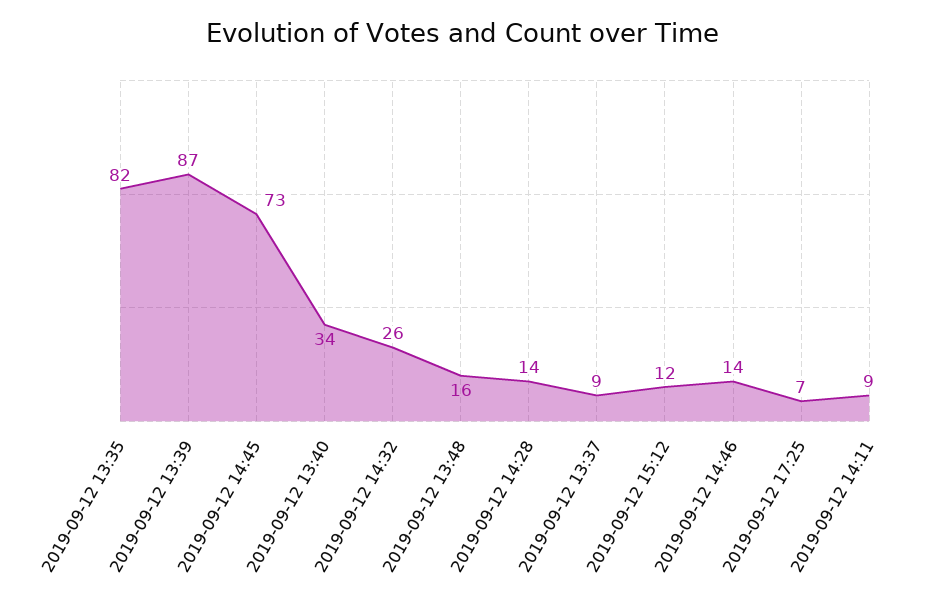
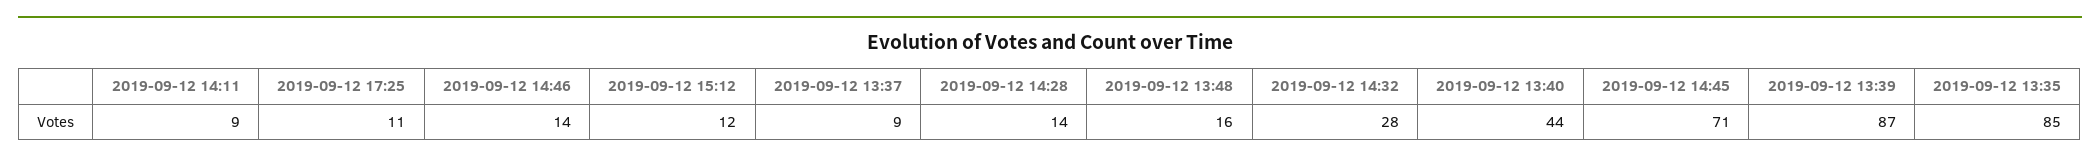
  {
-   "2019-09-12 13:35": 82,
+   "2019-09-12 13:35": 85,
    "2019-09-12 13:39": 87,
-   "2019-09-12 14:45": 73,
+   "2019-09-12 14:45": 71,
-   "2019-09-12 13:40": 34,
+   "2019-09-12 13:40": 44,
-   "2019-09-12 14:32": 26,
+   "2019-09-12 14:32": 28,
    "2019-09-12 13:48": 16,
    "2019-09-12 14:28": 14,
    "2019-09-12 13:37": 9,
    "2019-09-12 15:12": 12,
    "2019-09-12 14:46": 14,
-   "2019-09-12 17:25": 7,
+   "2019-09-12 17:25": 11,
    "2019-09-12 14:11": 9
  }

